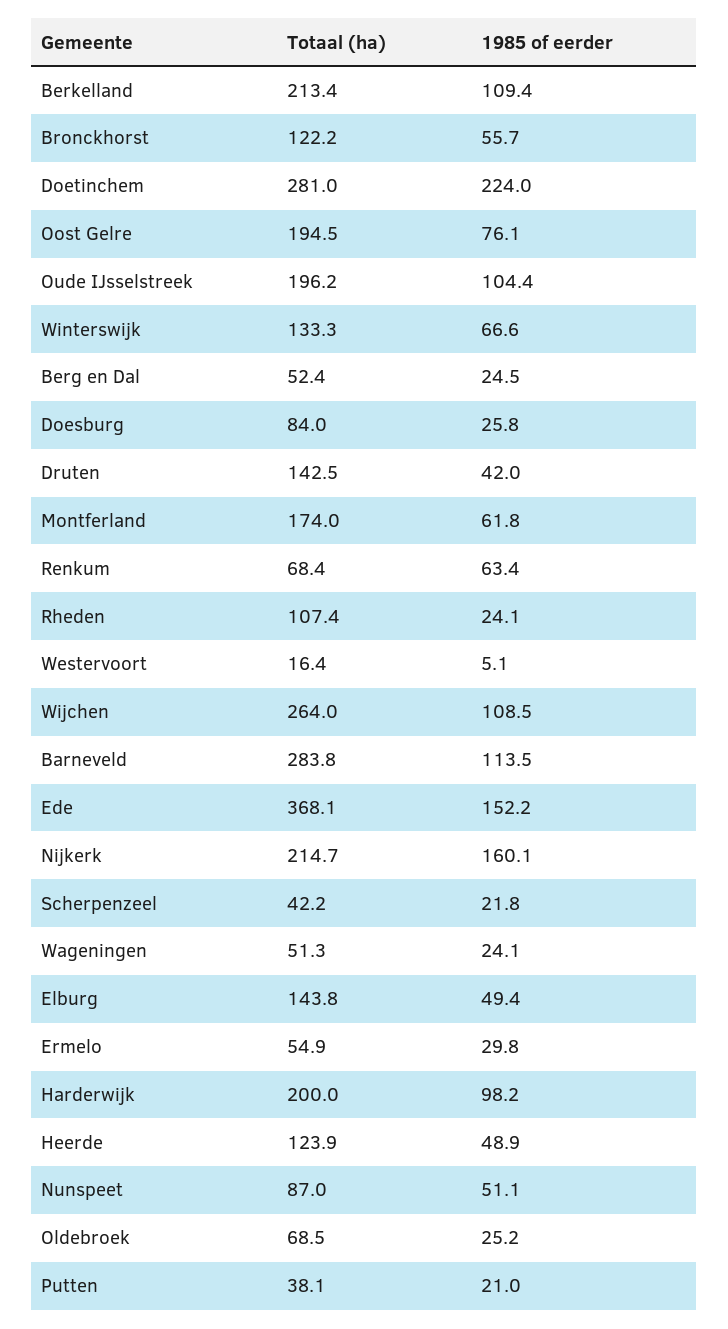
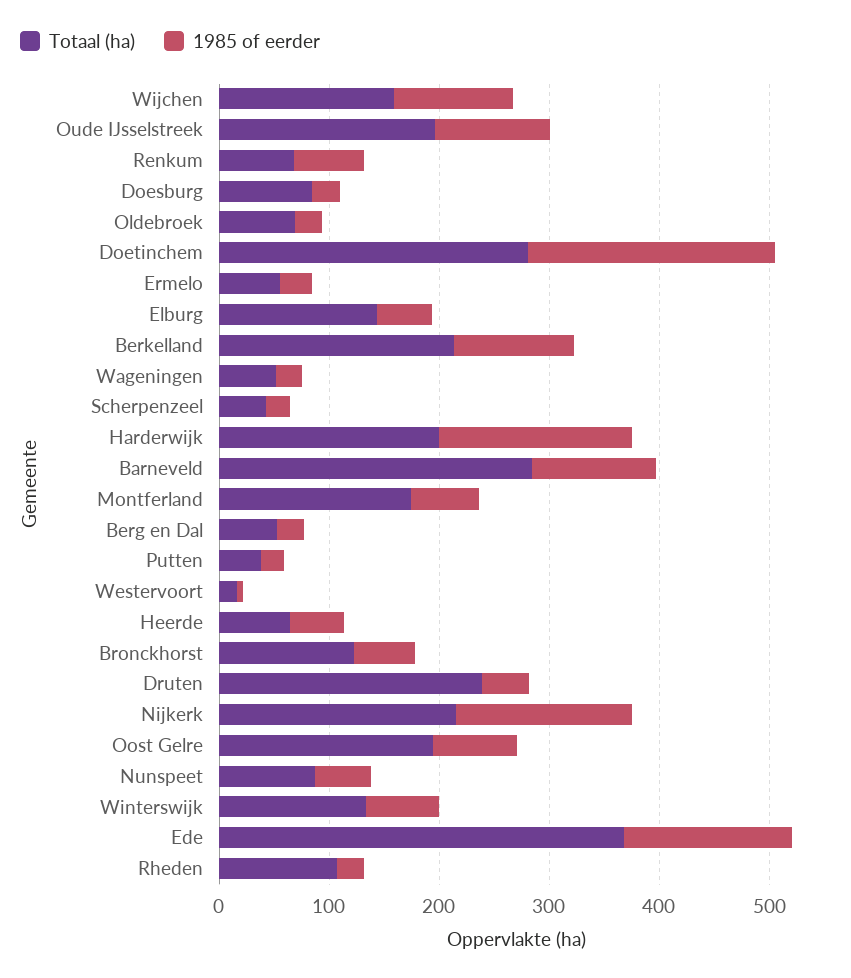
  {
    "Totaal (ha)": {
      "Berkelland": 213.4,
      "Bronckhorst": 122.2,
      "Doetinchem": 281,
      "Oost Gelre": 194.5,
      "Oude IJsselstreek": 196.2,
      "Winterswijk": 133.3,
      "Berg en Dal": 52.4,
      "Doesburg": 84,
-     "Druten": 142.5,
+     "Druten": 240,
      "Montferland": 174,
      "Renkum": 68.4,
      "Rheden": 107.4,
      "Westervoort": 16.4,
-     "Wijchen": 264,
+     "Wijchen": 160,
      "Barneveld": 283.8,
      "Ede": 368.1,
      "Nijkerk": 214.7,
      "Scherpenzeel": 42.2,
      "Wageningen": 51.3,
      "Elburg": 143.8,
      "Ermelo": 54.9,
      "Harderwijk": 200,
-     "Heerde": 123.9,
+     "Heerde": 60,
      "Nunspeet": 87,
      "Oldebroek": 68.5,
      "Putten": 38.1
    },
    "1985 of eerder": {
      "Berkelland": 109.4,
      "Bronckhorst": 55.7,
      "Doetinchem": 224,
      "Oost Gelre": 76.1,
      "Oude IJsselstreek": 104.4,
      "Winterswijk": 66.6,
      "Berg en Dal": 24.5,
      "Doesburg": 25.8,
      "Druten": 42,
      "Montferland": 61.8,
      "Renkum": 63.4,
      "Rheden": 24.1,
      "Westervoort": 5.1,
      "Wijchen": 108.5,
      "Barneveld": 113.5,
      "Ede": 152.2,
      "Nijkerk": 160.1,
      "Scherpenzeel": 21.8,
      "Wageningen": 24.1,
      "Elburg": 49.4,
      "Ermelo": 29.8,
-     "Harderwijk": 98.2,
+     "Harderwijk": 180,
      "Heerde": 48.9,
      "Nunspeet": 51.1,
      "Oldebroek": 25.2,
      "Putten": 21
    }
  }

